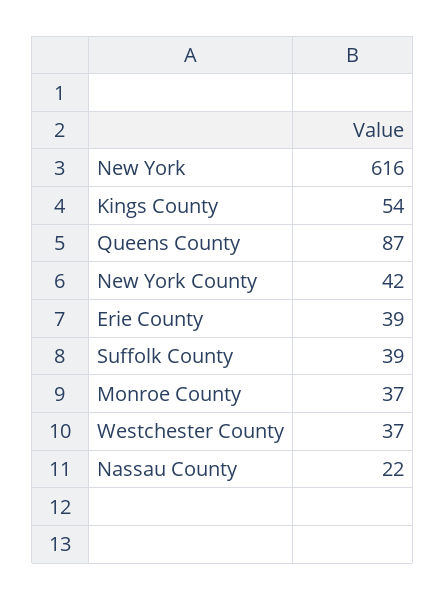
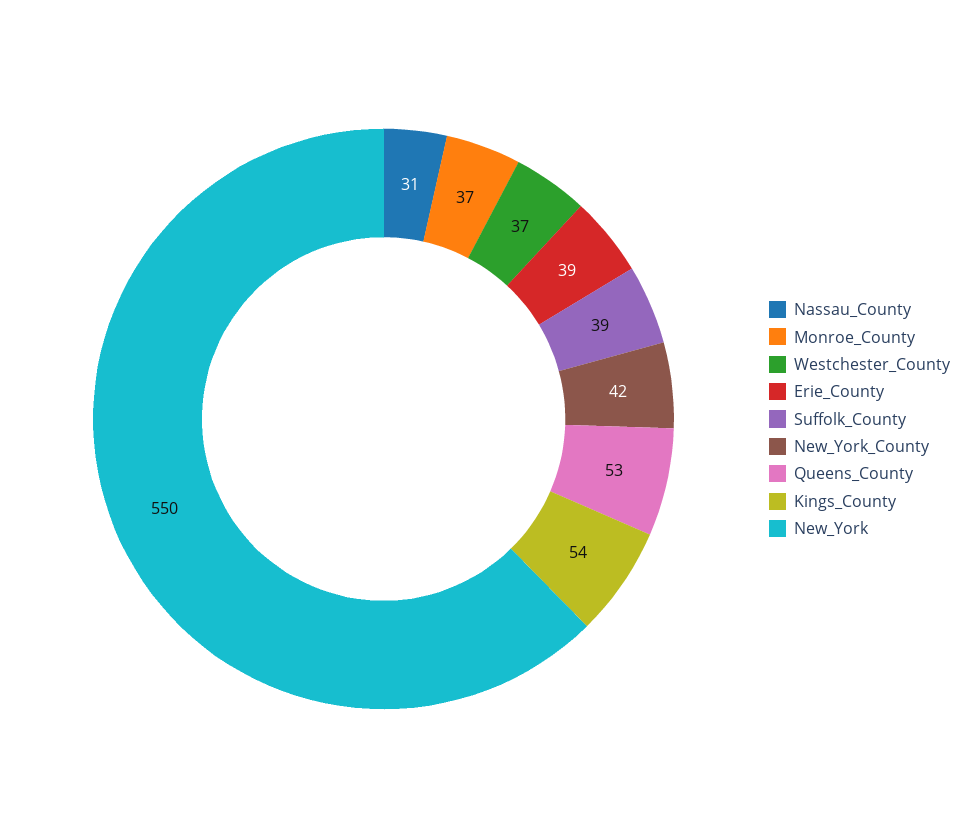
  {
-   "New York": 616,
+   "New York": 550,
    "Kings County": 54,
-   "Queens County": 87,
+   "Queens County": 53,
    "New York County": 42,
    "Erie County": 39,
    "Suffolk County": 39,
    "Monroe County": 37,
    "Westchester County": 37,
-   "Nassau County": 22
+   "Nassau County": 31
  }

